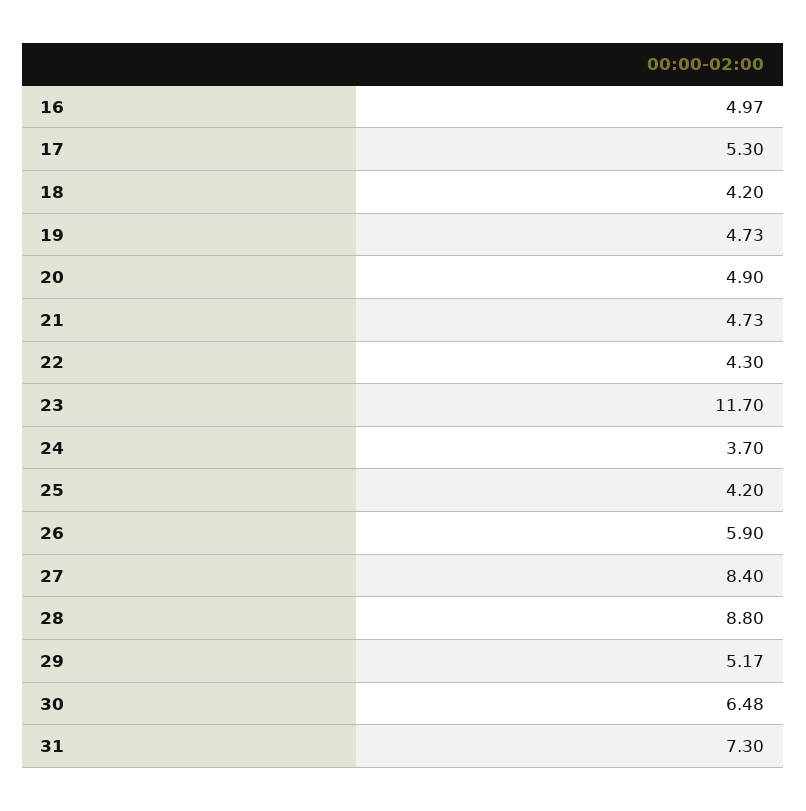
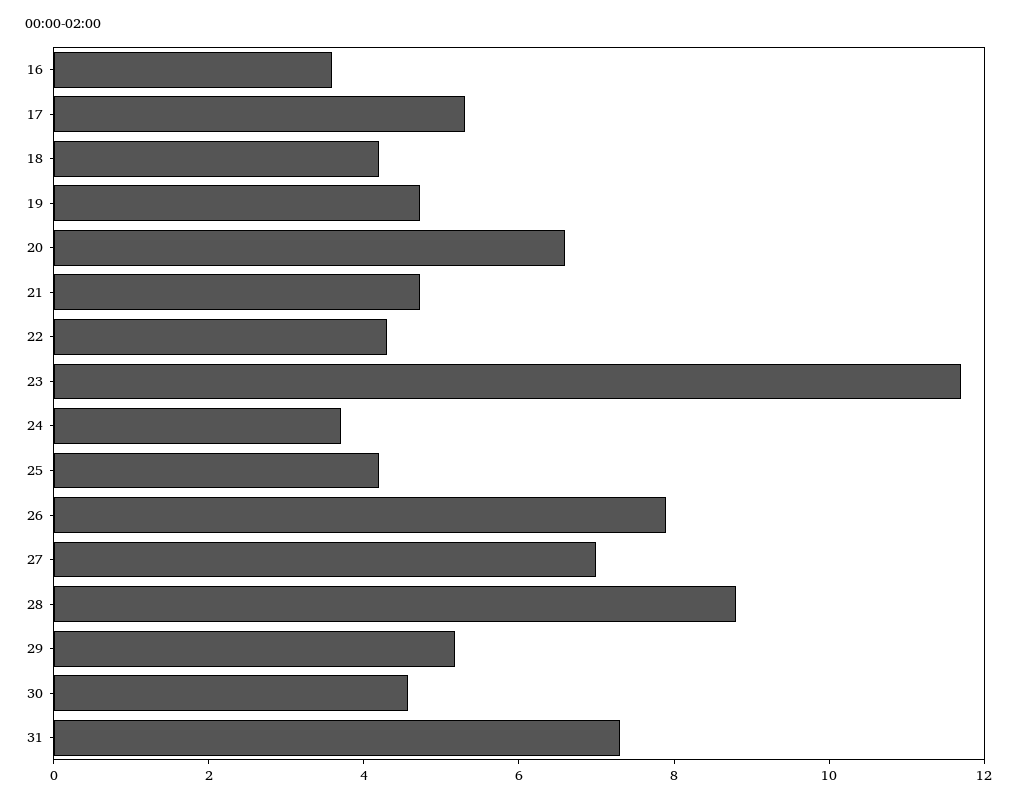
  {
-   "16": 4.97,
+   "16": 3.5,
    "17": 5.3,
    "18": 4.2,
    "19": 4.73,
-   "20": 4.9,
+   "20": 6.5,
    "21": 4.73,
    "22": 4.3,
    "23": 11.7,
    "24": 3.7,
    "25": 4.2,
-   "26": 5.9,
+   "26": 8,
-   "27": 8.4,
+   "27": 7,
    "28": 8.8,
    "29": 5.17,
-   "30": 6.48,
+   "30": 4.5,
    "31": 7.3
  }

